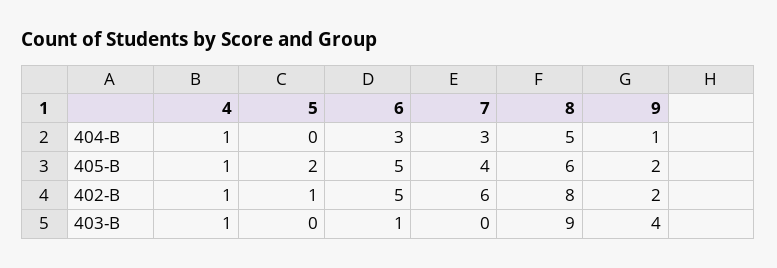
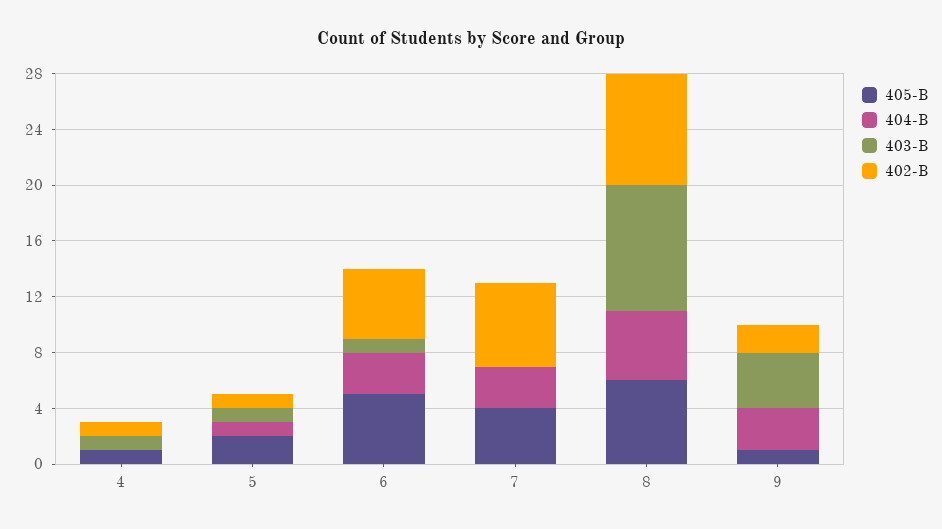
  {
    "404-В": {
-     "4": 1,
+     "4": 0,
-     "5": 0,
+     "5": 1,
      "6": 3,
      "7": 3,
      "8": 5,
-     "9": 1
+     "9": 3
    },
    "405-В": {
      "4": 1,
      "5": 2,
      "6": 5,
      "7": 4,
      "8": 6,
-     "9": 2
+     "9": 1
    },
    "402-В": {
      "4": 1,
      "5": 1,
      "6": 5,
      "7": 6,
      "8": 8,
      "9": 2
    },
    "403-В": {
      "4": 1,
-     "5": 0,
+     "5": 1,
      "6": 1,
      "7": 0,
      "8": 9,
      "9": 4
    }
  }

